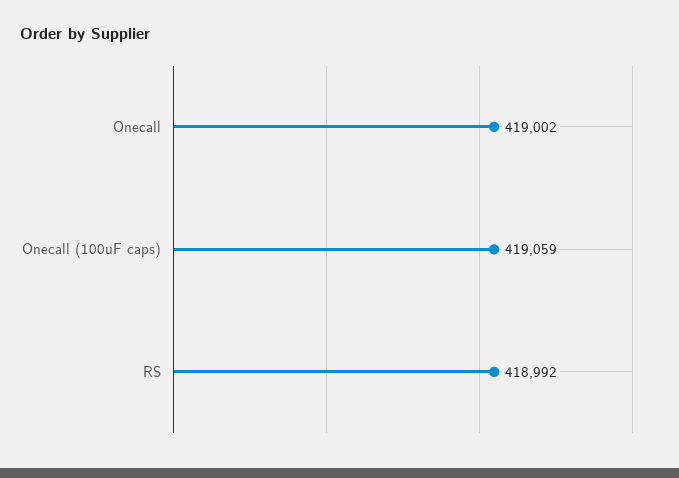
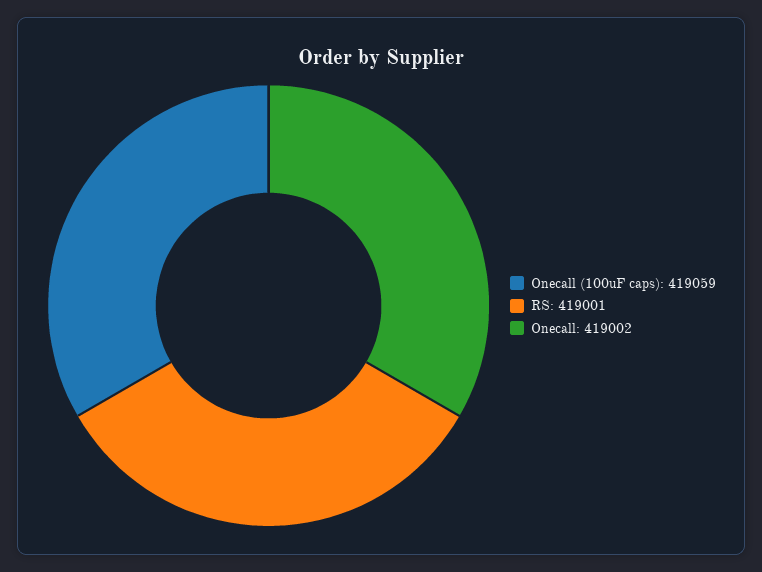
  {
    "Onecall": 419002,
    "Onecall (100uF caps)": 419059,
-   "RS": 418992
+   "RS": 419001
  }

